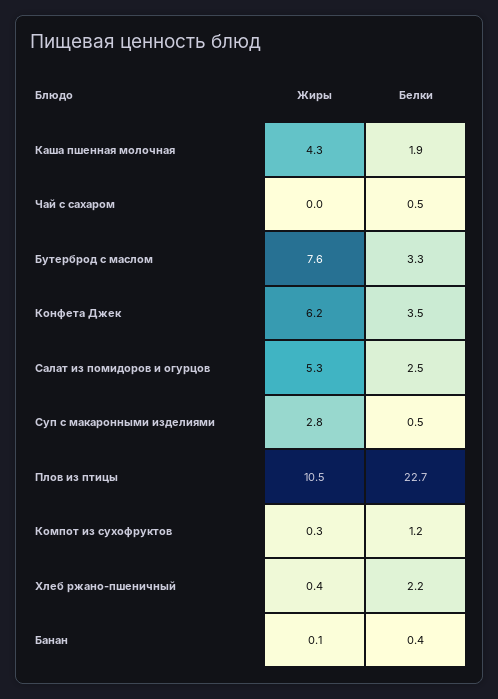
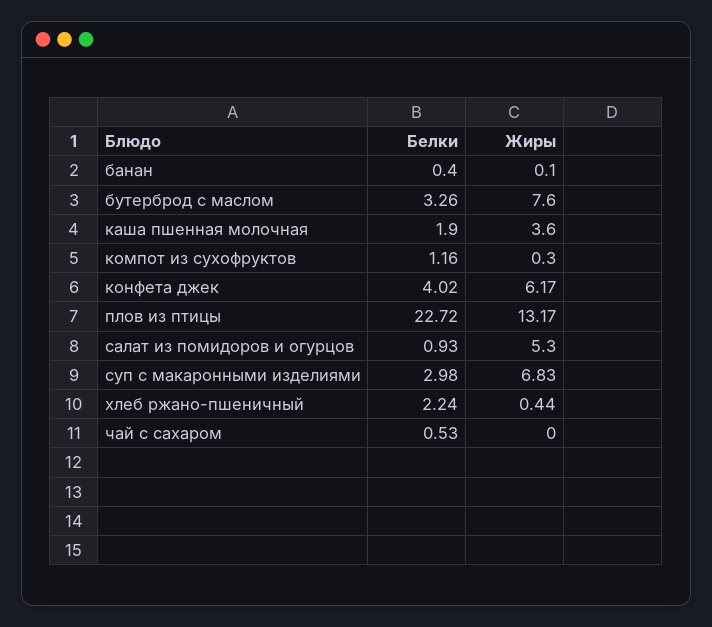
  {
    "Жиры": {
-     "Каша пшенная молочная": 4.3,
+     "Каша пшенная молочная": 3.6,
      "Чай с сахаром": 0,
      "Бутерброд с маслом": 7.6,
      "Конфета Джек": 6.17,
      "Салат из помидоров и огурцов": 5.3,
-     "Суп с макаронными изделиями": 2.8,
+     "Суп с макаронными изделиями": 6.83,
-     "Плов из птицы": 10.5,
+     "Плов из птицы": 13.17,
      "Компот из сухофруктов": 0.3,
      "Хлеб ржано-пшеничный": 0.44,
      "Банан": 0.1
    },
    "Белки": {
      "Каша пшенная молочная": 1.9,
      "Чай с сахаром": 0.53,
      "Бутерброд с маслом": 3.26,
-     "Конфета Джек": 3.5,
+     "Конфета Джек": 4.02,
-     "Салат из помидоров и огурцов": 2.5,
+     "Салат из помидоров и огурцов": 0.93,
-     "Суп с макаронными изделиями": 0.5,
+     "Суп с макаронными изделиями": 2.98,
      "Плов из птицы": 22.72,
      "Компот из сухофруктов": 1.16,
      "Хлеб ржано-пшеничный": 2.24,
      "Банан": 0.4
    }
  }

